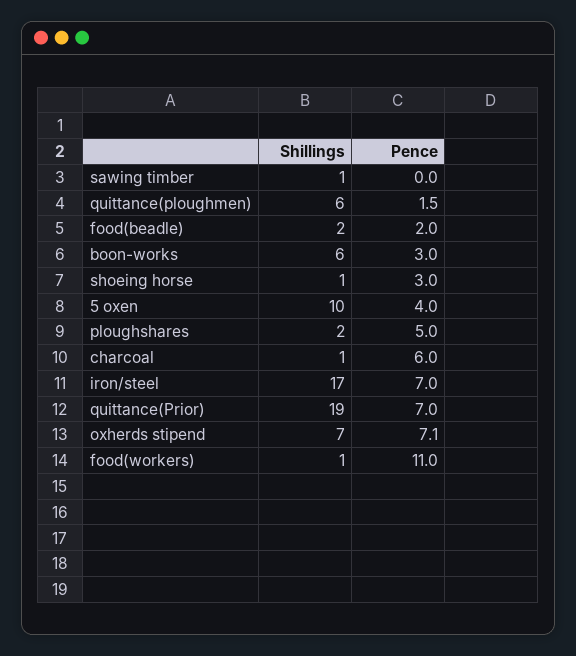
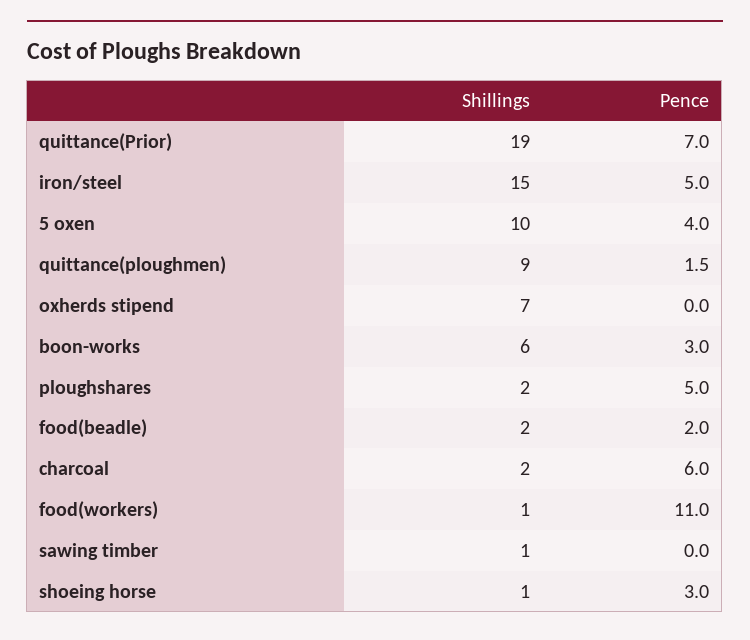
  {
    "Shillings": {
      "sawing timber": 1,
-     "quittance(ploughmen)": 6,
+     "quittance(ploughmen)": 9,
      "food(beadle)": 2,
      "boon-works": 6,
      "shoeing horse": 1,
      "5 oxen": 10,
      "ploughshares": 2,
-     "charcoal": 1,
+     "charcoal": 2,
-     "iron/steel": 17,
+     "iron/steel": 15,
      "quittance(Prior)": 19,
      "oxherds stipend": 7,
      "food(workers)": 1
    },
    "Pence": {
      "sawing timber": 0,
      "quittance(ploughmen)": 1.5,
      "food(beadle)": 2,
      "boon-works": 3,
      "shoeing horse": 3,
      "5 oxen": 4,
      "ploughshares": 5,
      "charcoal": 6,
-     "iron/steel": 7,
+     "iron/steel": 5,
      "quittance(Prior)": 7,
-     "oxherds stipend": 7.1,
+     "oxherds stipend": 0,
      "food(workers)": 11
    }
  }

